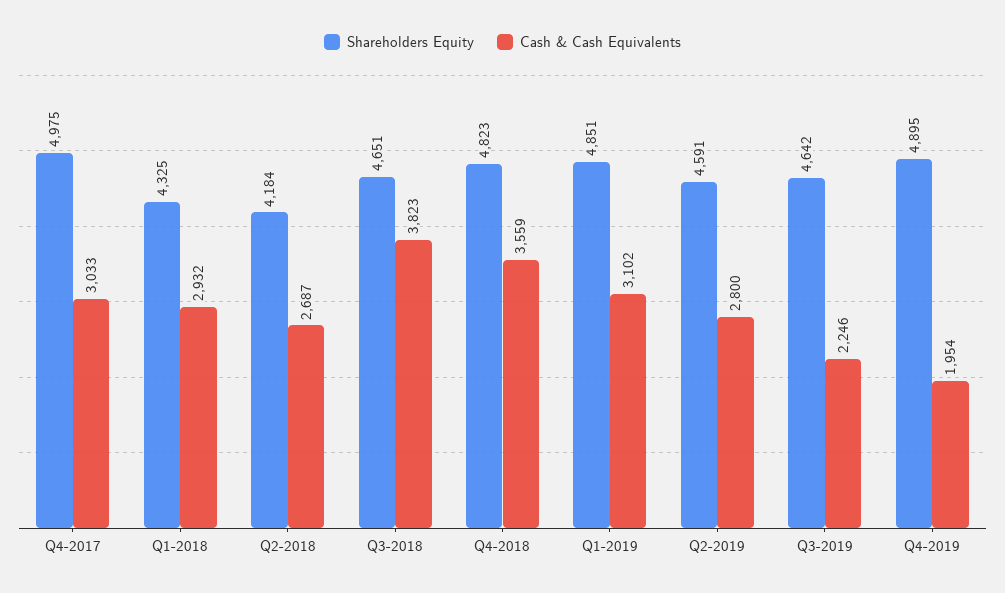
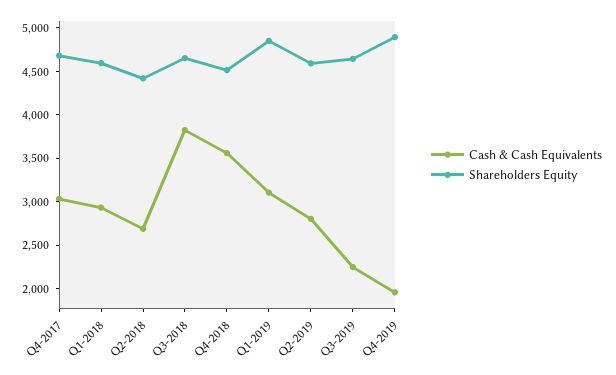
  {
    "Shareholders Equity": {
-     "Q4-2017": 4975,
+     "Q4-2017": 4700,
-     "Q1-2018": 4325,
+     "Q1-2018": 4600,
-     "Q2-2018": 4184,
+     "Q2-2018": 4400,
      "Q3-2018": 4651,
-     "Q4-2018": 4823,
+     "Q4-2018": 4500,
      "Q1-2019": 4851,
      "Q2-2019": 4591,
      "Q3-2019": 4642,
      "Q4-2019": 4895
    },
    "Cash & Cash Equivalents": {
      "Q4-2017": 3033,
      "Q1-2018": 2932,
      "Q2-2018": 2687,
      "Q3-2018": 3823,
      "Q4-2018": 3559,
      "Q1-2019": 3102,
      "Q2-2019": 2800,
      "Q3-2019": 2246,
      "Q4-2019": 1954
    }
  }

